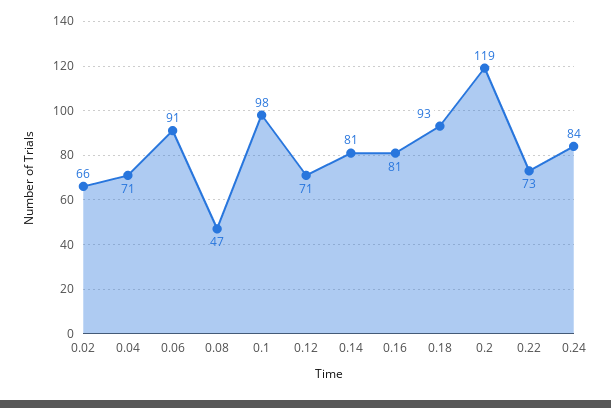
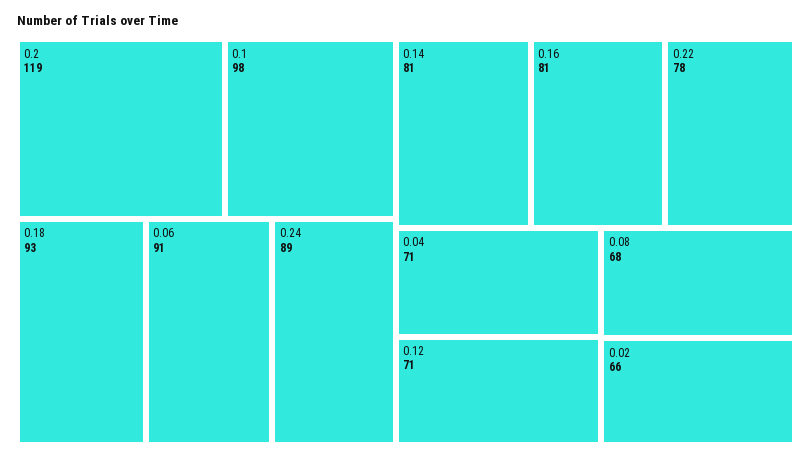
  {
    "0.02": 66,
    "0.04": 71,
    "0.06": 91,
-   "0.08": 47,
+   "0.08": 68,
    "0.1": 98,
    "0.12": 71,
    "0.14": 81,
    "0.16": 81,
    "0.18": 93,
    "0.2": 119,
-   "0.22": 73,
+   "0.22": 78,
-   "0.24": 84
+   "0.24": 89
  }

